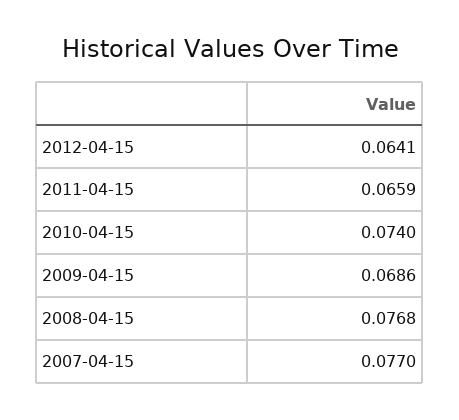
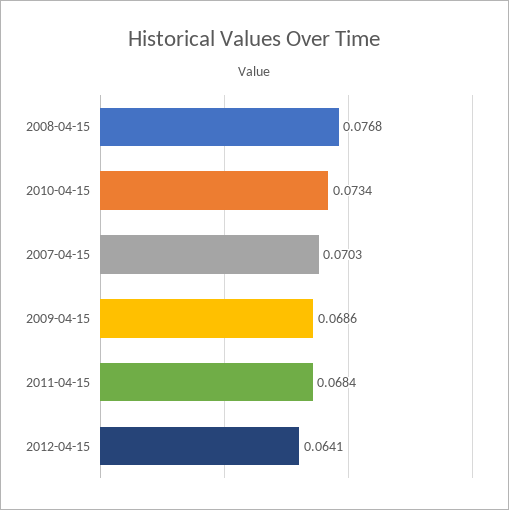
  {
    "2012-04-15": 0.0641,
-   "2011-04-15": 0.0659,
+   "2011-04-15": 0.0684,
-   "2010-04-15": 0.074,
+   "2010-04-15": 0.0734,
    "2009-04-15": 0.0686,
    "2008-04-15": 0.0768,
-   "2007-04-15": 0.077
+   "2007-04-15": 0.0703
  }

